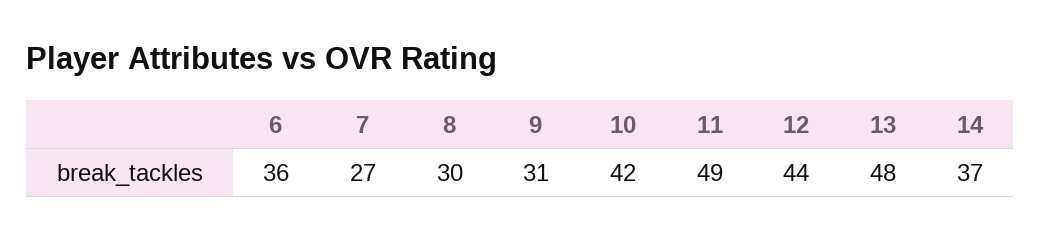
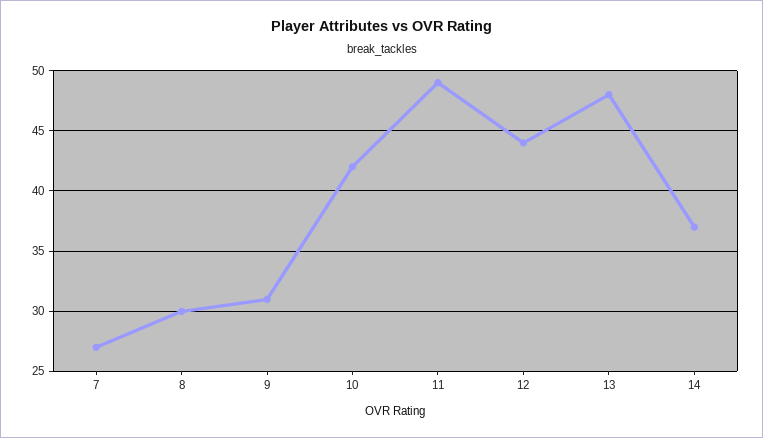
  {
-   "6": 36,
    "7": 27,
    "8": 30,
    "9": 31,
    "10": 42,
    "11": 49,
    "12": 44,
    "13": 48,
    "14": 37
  }

